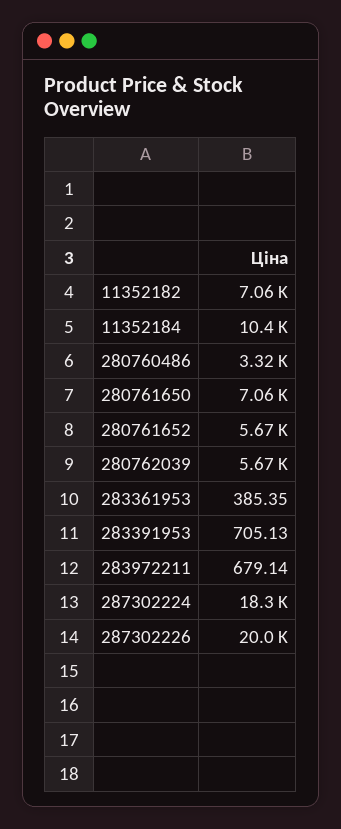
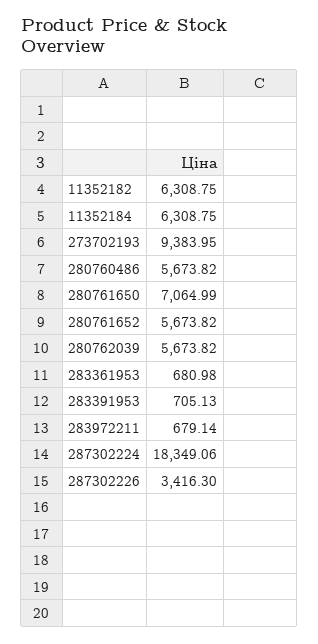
  {
-   "11352182": 7060,
+   "11352182": 6308.75,
-   "11352184": 10400,
+   "11352184": 6308.75,
-   "280760486": 3320,
+   "280760486": 5673.82,
    "280761650": 7064.99,
    "280761652": 5673.82,
    "280762039": 5673.82,
-   "283361953": 385.35,
+   "283361953": 680.98,
    "283391953": 705.13,
    "283972211": 679.14,
    "287302224": 18349.06,
-   "287302226": 20000
+   "287302226": 3416.3,
+   "273702193": 9383.95
  }

